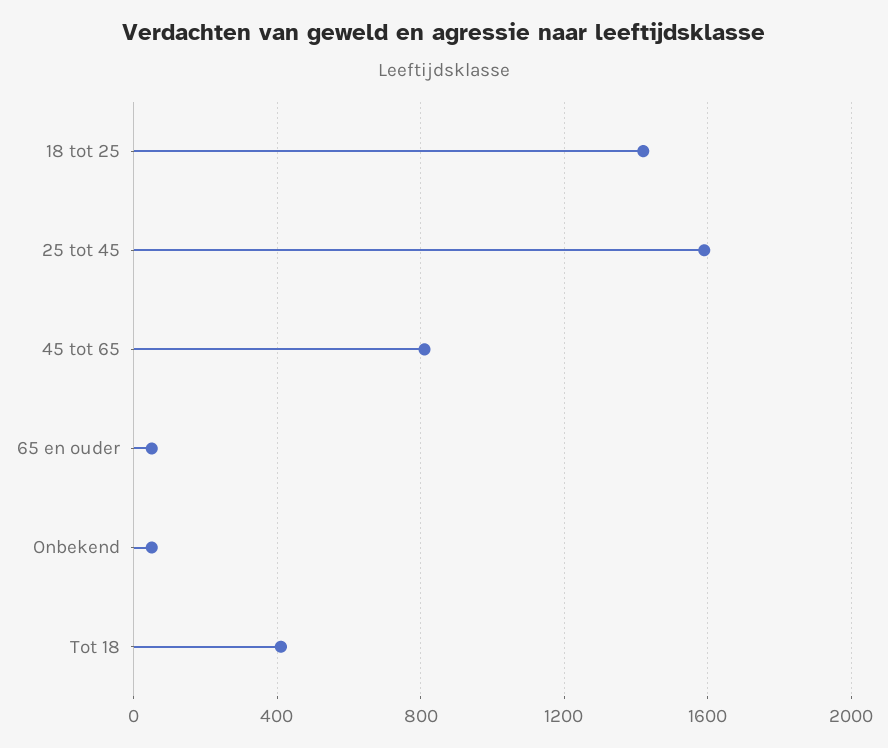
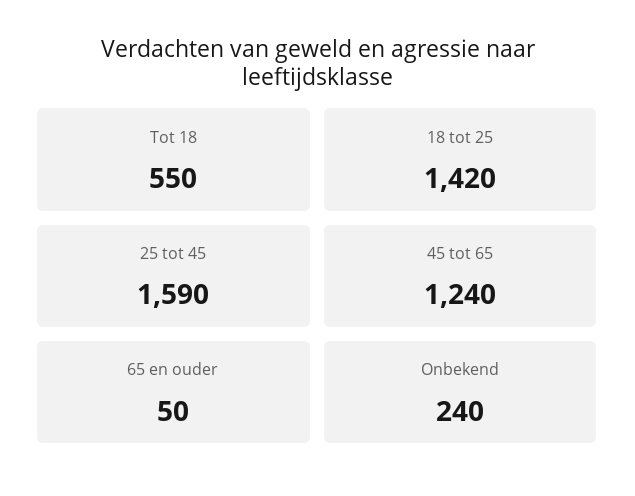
  {
    "18 tot 25": 1420,
    "25 tot 45": 1590,
-   "45 tot 65": 800,
+   "45 tot 65": 1240,
    "65 en ouder": 50,
-   "Onbekend": 50,
+   "Onbekend": 240,
-   "Tot 18": 400
+   "Tot 18": 550
  }

